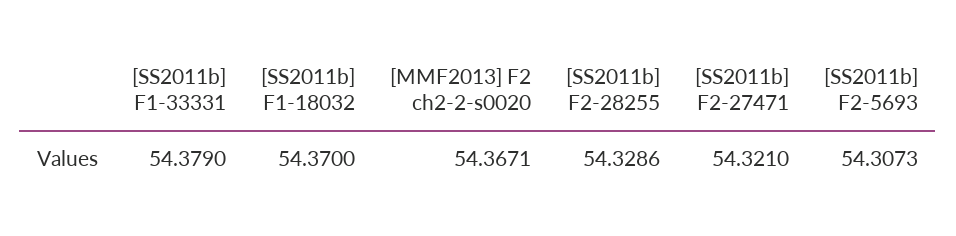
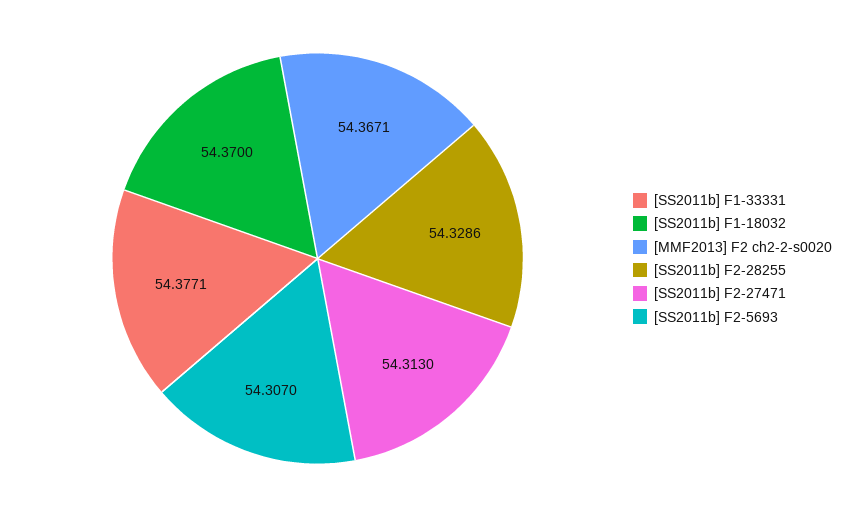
  {
-   "[SS2011b] F1-33331": 54.379,
+   "[SS2011b] F1-33331": 54.3771,
    "[SS2011b] F1-18032": 54.37,
    "[MMF2013] F2 ch2-2-s0020": 54.3671,
    "[SS2011b] F2-28255": 54.3286,
-   "[SS2011b] F2-27471": 54.321,
+   "[SS2011b] F2-27471": 54.313,
-   "[SS2011b] F2-5693": 54.3073
+   "[SS2011b] F2-5693": 54.307
  }

